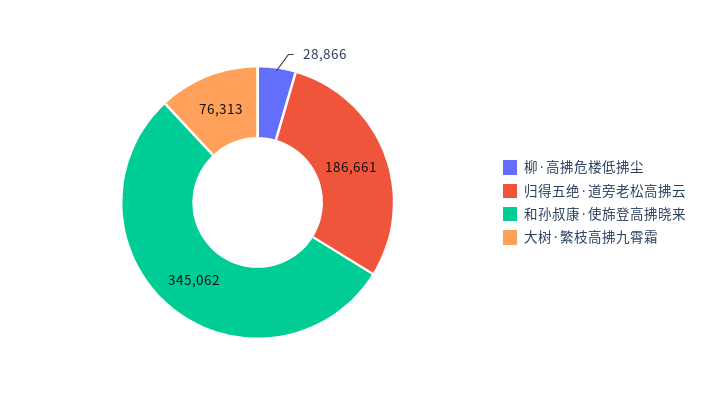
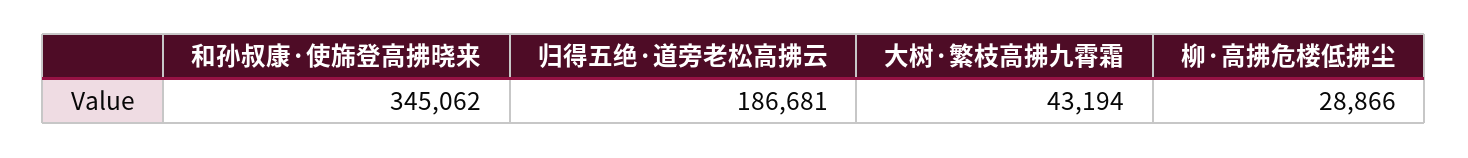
  {
    "柳·高拂危楼低拂尘": 28866,
-   "归得五绝·道旁老松高拂云": 186661,
+   "归得五绝·道旁老松高拂云": 186681,
    "和孙叔康·使旆登高拂晓来": 345062,
-   "大树·繁枝高拂九霄霜": 76313
+   "大树·繁枝高拂九霄霜": 43194
  }

